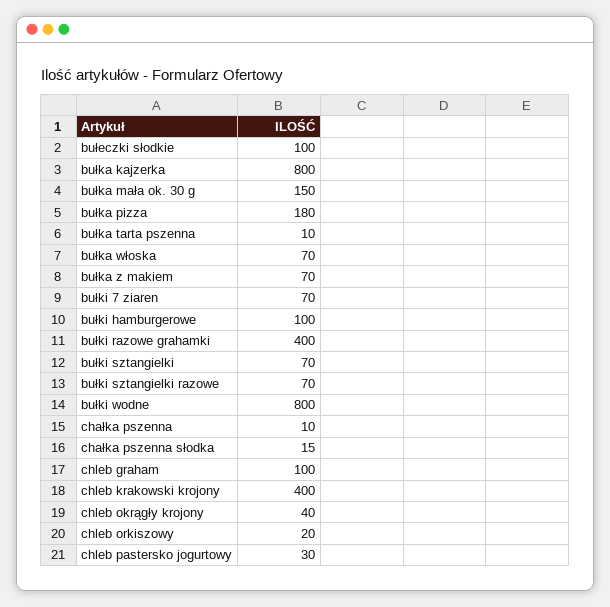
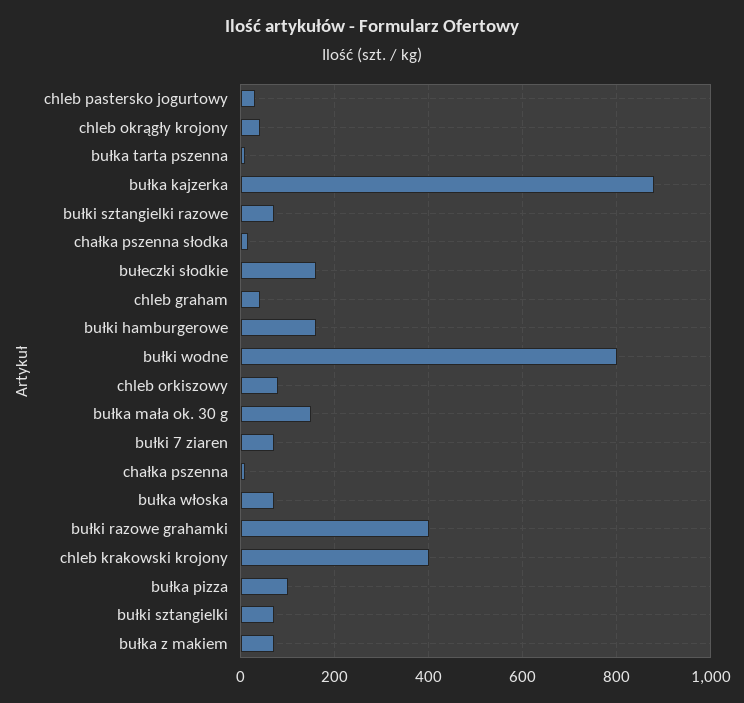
  {
-   "bułeczki słodkie": 100,
+   "bułeczki słodkie": 160,
-   "bułka kajzerka": 800,
+   "bułka kajzerka": 880,
    "bułka mała ok. 30 g": 150,
-   "bułka pizza": 180,
+   "bułka pizza": 100,
    "bułka tarta pszenna": 10,
    "bułka włoska": 70,
    "bułka z makiem": 70,
    "bułki 7 ziaren": 70,
-   "bułki hamburgerowe": 100,
+   "bułki hamburgerowe": 160,
    "bułki razowe grahamki": 400,
    "bułki sztangielki": 70,
    "bułki sztangielki razowe": 70,
    "bułki wodne": 800,
    "chałka pszenna": 10,
    "chałka pszenna słodka": 15,
-   "chleb graham": 100,
+   "chleb graham": 40,
    "chleb krakowski krojony": 400,
    "chleb okrągły krojony": 40,
-   "chleb orkiszowy": 20,
+   "chleb orkiszowy": 80,
    "chleb pastersko jogurtowy": 30
  }

